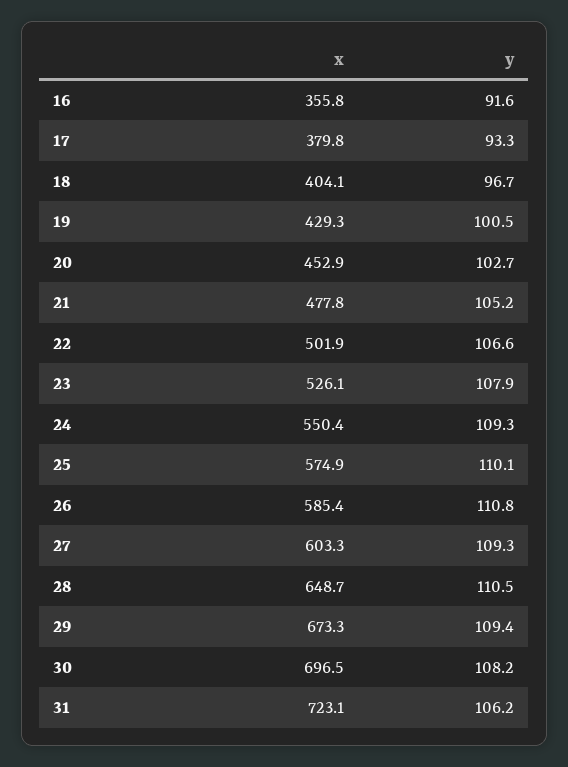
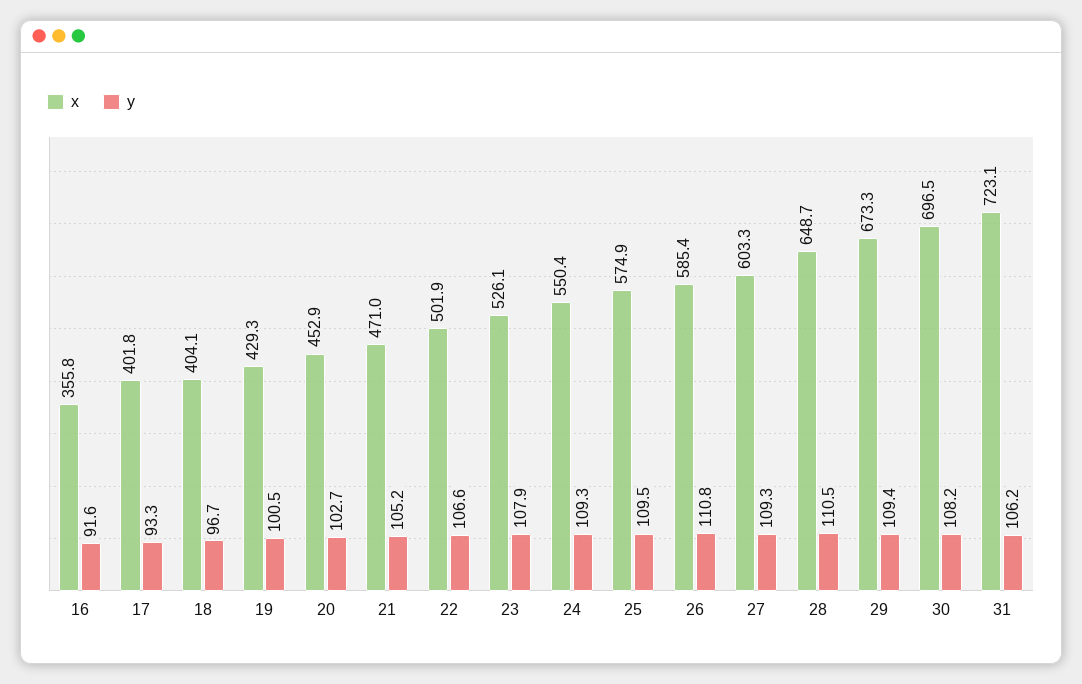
  {
    "x": {
      "16": 355.8,
-     "17": 379.8,
+     "17": 401.8,
      "18": 404.1,
      "19": 429.3,
      "20": 452.9,
-     "21": 477.8,
+     "21": 471,
      "22": 501.9,
      "23": 526.1,
      "24": 550.4,
      "25": 574.9,
      "26": 585.4,
      "27": 603.3,
      "28": 648.7,
      "29": 673.3,
      "30": 696.5,
      "31": 723.1
    },
    "y": {
      "16": 91.6,
      "17": 93.3,
      "18": 96.7,
      "19": 100.5,
      "20": 102.7,
      "21": 105.2,
      "22": 106.6,
      "23": 107.9,
      "24": 109.3,
-     "25": 110.1,
+     "25": 109.5,
      "26": 110.8,
      "27": 109.3,
      "28": 110.5,
      "29": 109.4,
      "30": 108.2,
      "31": 106.2
    }
  }

